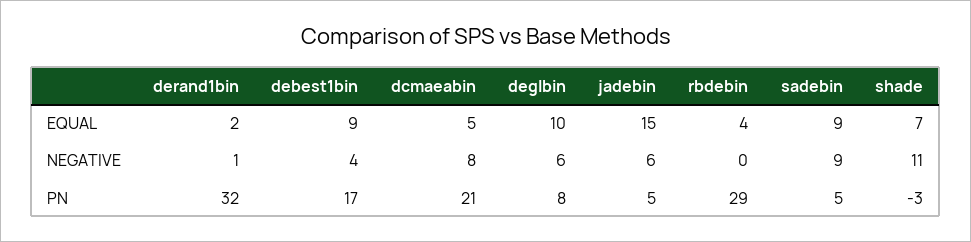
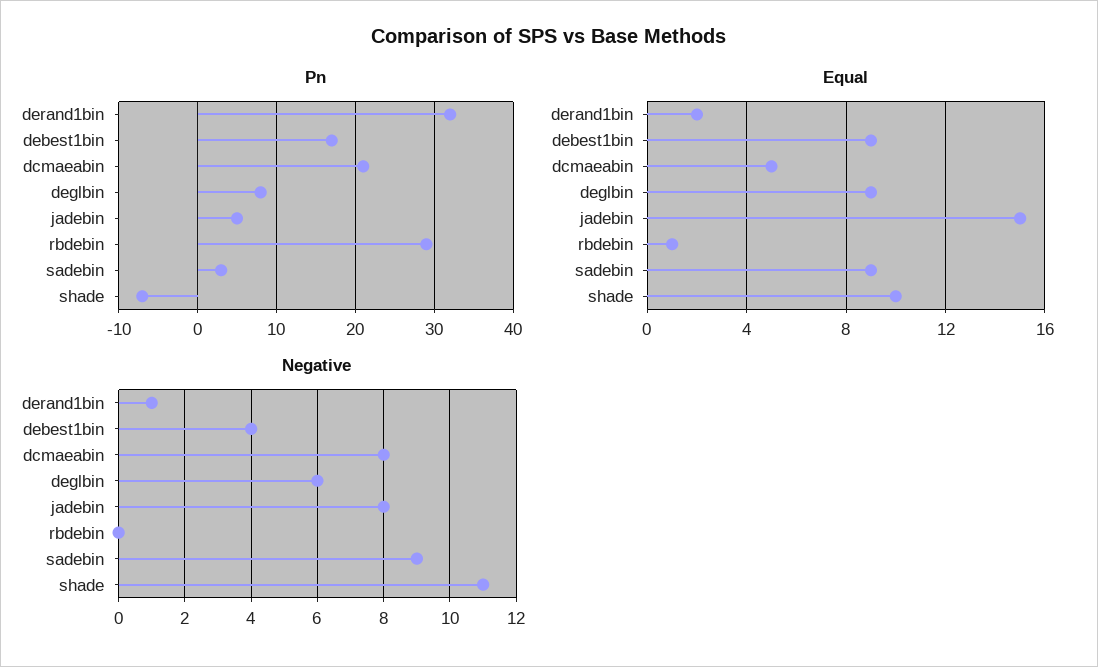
  {
    "EQUAL": {
      "derand1bin": 2,
      "debest1bin": 9,
      "dcmaeabin": 5,
-     "deglbin": 10,
+     "deglbin": 9,
      "jadebin": 15,
-     "rbdebin": 4,
+     "rbdebin": 1,
      "sadebin": 9,
-     "shade": 7
+     "shade": 10
    },
    "NEGATIVE": {
      "derand1bin": 1,
      "debest1bin": 4,
      "dcmaeabin": 8,
      "deglbin": 6,
-     "jadebin": 6,
+     "jadebin": 8,
      "rbdebin": 0,
      "sadebin": 9,
      "shade": 11
    },
    "PN": {
      "derand1bin": 32,
      "debest1bin": 17,
      "dcmaeabin": 21,
      "deglbin": 8,
      "jadebin": 5,
      "rbdebin": 29,
-     "sadebin": 5,
+     "sadebin": 3,
-     "shade": -3
+     "shade": -7
    }
  }

